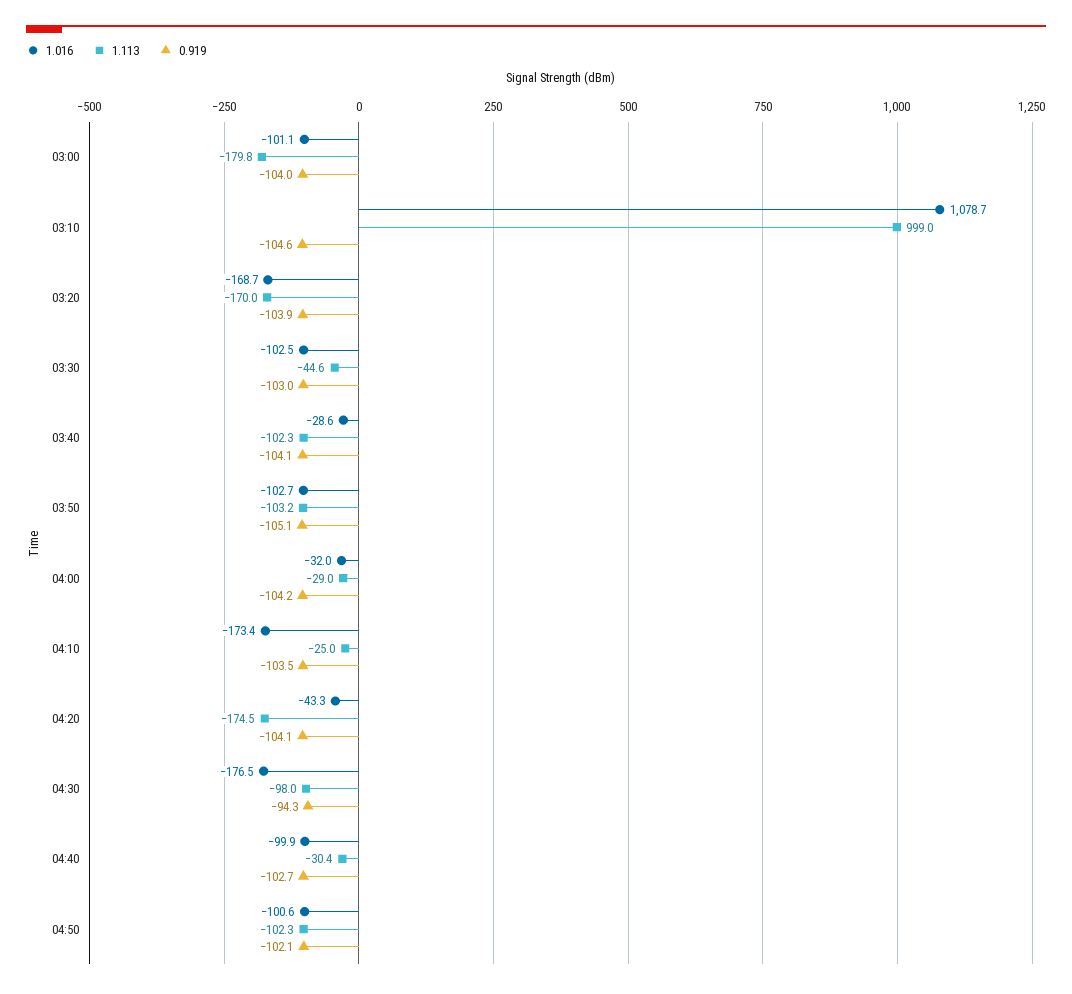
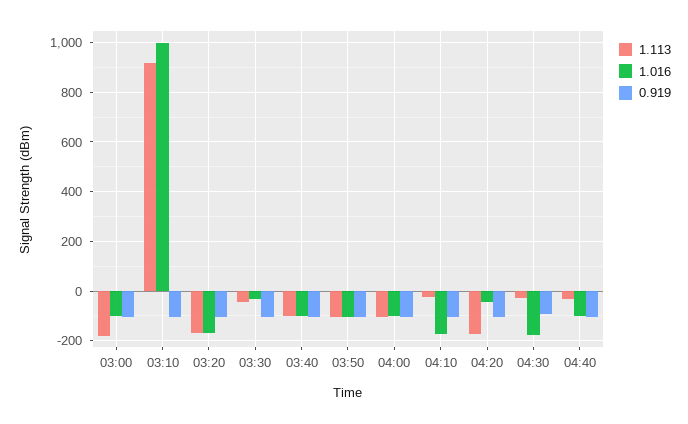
  {
    "1.016": {
      "03:00": -101.1,
-     "03:10": 1078.7,
+     "03:10": 1000,
      "03:20": -168.7,
-     "03:30": -102.5,
+     "03:30": -25,
-     "03:40": -28.6,
+     "03:40": -100,
      "03:50": -102.7,
-     "04:00": -32,
+     "04:00": -100,
      "04:10": -173.4,
      "04:20": -43.3,
      "04:30": -176.5,
-     "04:40": -99.9,
+     "04:40": -99.9
-     "04:50": -100.6
    },
    "1.113": {
      "03:00": -179.8,
-     "03:10": 999,
+     "03:10": 925,
      "03:20": -170,
      "03:30": -44.6,
      "03:40": -102.3,
      "03:50": -103.2,
-     "04:00": -29,
+     "04:00": -100,
      "04:10": -25,
      "04:20": -174.5,
-     "04:30": -98,
+     "04:30": -25,
-     "04:40": -30.4,
+     "04:40": -30.4
-     "04:50": -102.3
    },
    "0.919": {
      "03:00": -104,
      "03:10": -104.6,
      "03:20": -103.9,
      "03:30": -103,
      "03:40": -104.1,
      "03:50": -105.1,
      "04:00": -104.2,
      "04:10": -103.5,
      "04:20": -104.1,
      "04:30": -94.3,
-     "04:40": -102.7,
+     "04:40": -102.7
-     "04:50": -102.1
    }
  }

